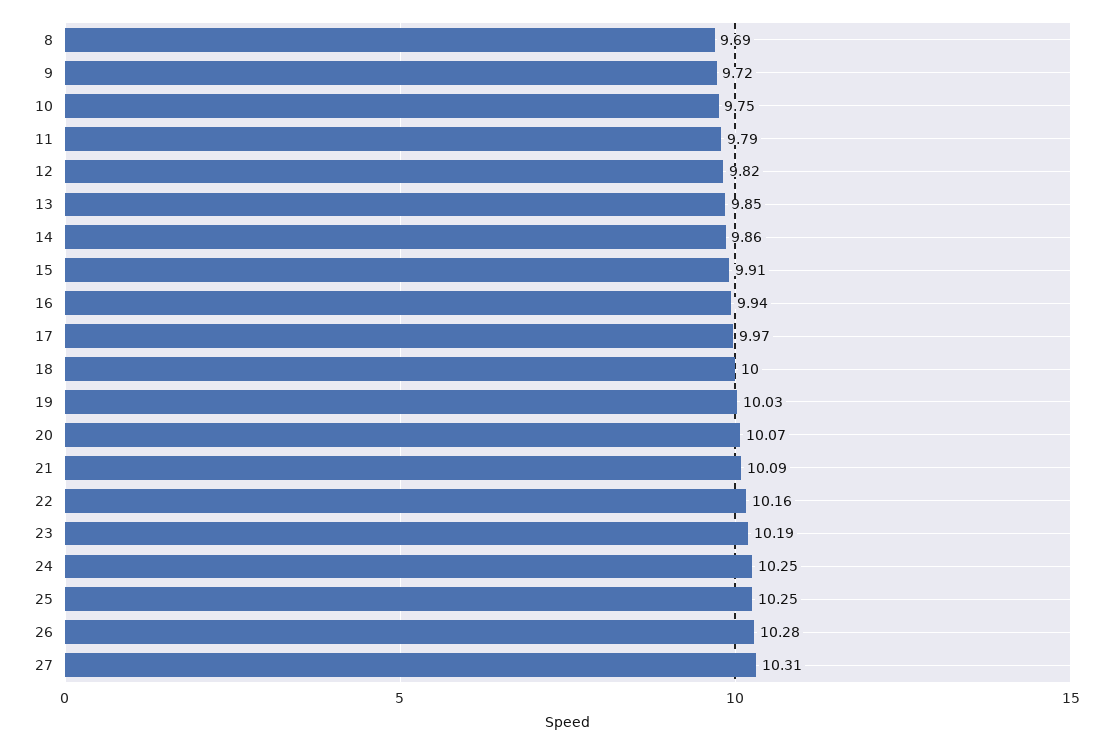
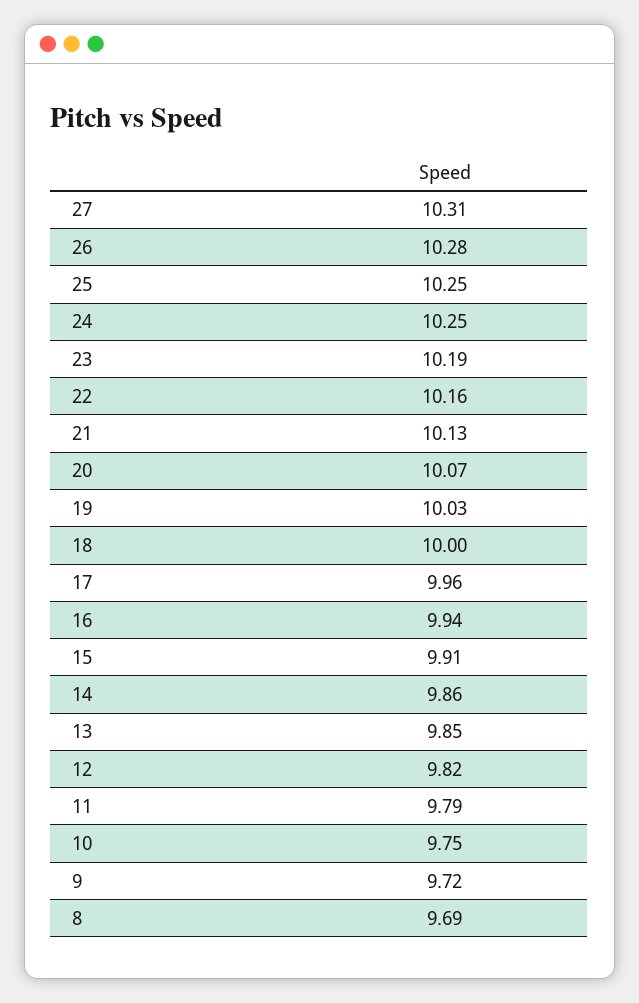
  {
    "8": 9.69,
    "9": 9.72,
    "10": 9.75,
    "11": 9.79,
    "12": 9.82,
    "13": 9.85,
    "14": 9.86,
    "15": 9.91,
    "16": 9.94,
-   "17": 9.97,
+   "17": 9.96,
    "18": 10,
    "19": 10.03,
    "20": 10.07,
-   "21": 10.09,
+   "21": 10.13,
    "22": 10.16,
    "23": 10.19,
    "24": 10.25,
    "25": 10.25,
    "26": 10.28,
    "27": 10.31
  }

